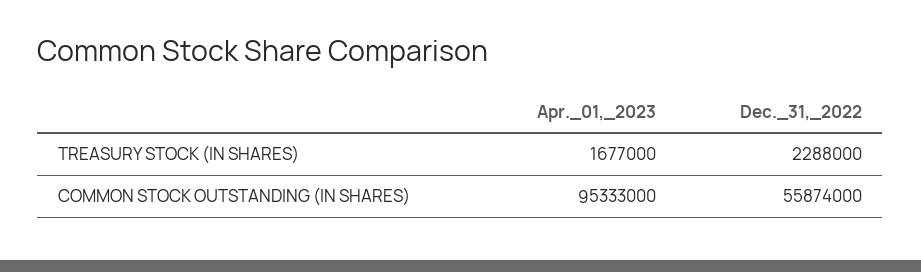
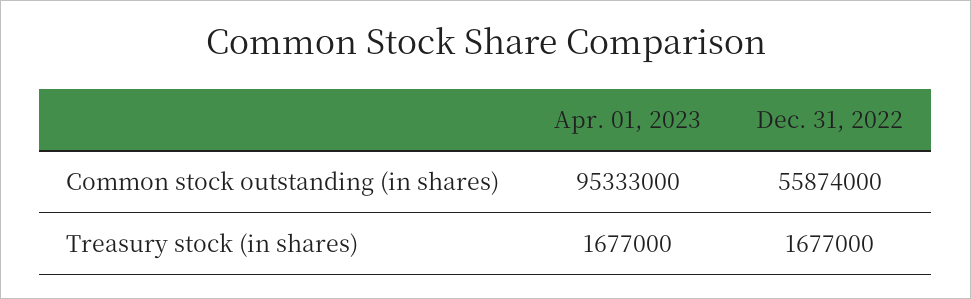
  {
    "Apr._01,_2023": {
      "TREASURY STOCK (IN SHARES)": 1677000,
      "COMMON STOCK OUTSTANDING (IN SHARES)": 95333000
    },
    "Dec._31,_2022": {
-     "TREASURY STOCK (IN SHARES)": 2288000,
+     "TREASURY STOCK (IN SHARES)": 1677000,
      "COMMON STOCK OUTSTANDING (IN SHARES)": 55874000
    }
  }

